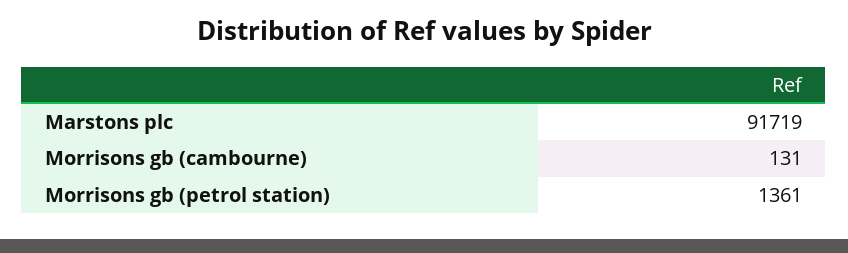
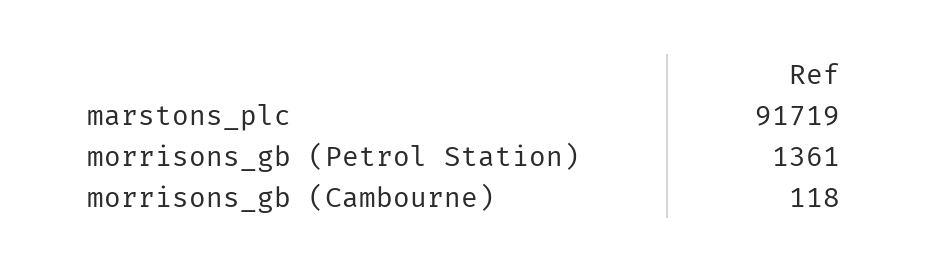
  {
    "Marstons plc": 91719,
-   "Morrisons gb (cambourne)": 131,
+   "Morrisons gb (cambourne)": 118,
    "Morrisons gb (petrol station)": 1361
  }

